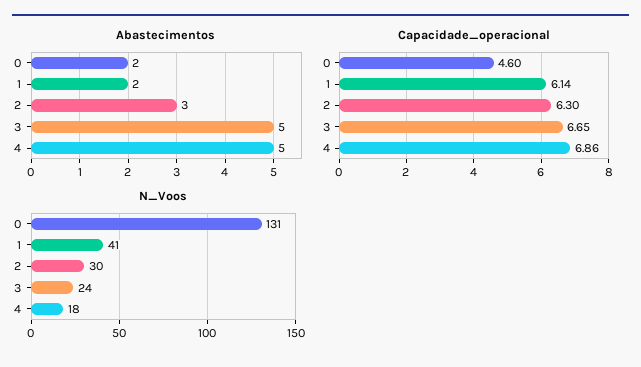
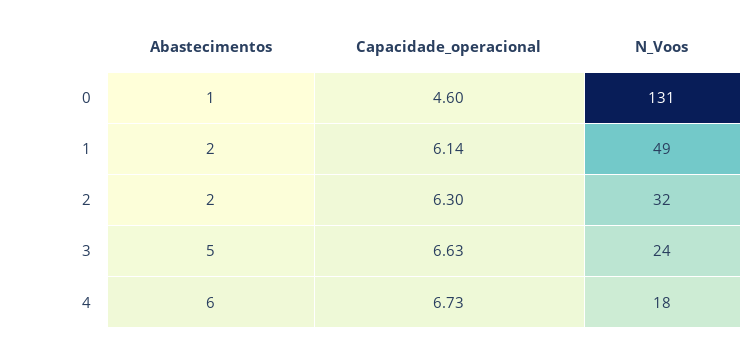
  {
    "Abastecimentos": {
-     "0": 2,
+     "0": 1,
      "1": 2,
-     "2": 3,
+     "2": 2,
      "3": 5,
-     "4": 5
+     "4": 6
    },
    "Capacidade_operacional": {
      "0": 4.6,
      "1": 6.14,
      "2": 6.3,
-     "3": 6.65,
+     "3": 6.63,
-     "4": 6.86
+     "4": 6.73
    },
    "N_Voos": {
      "0": 131,
-     "1": 41,
+     "1": 49,
-     "2": 30,
+     "2": 32,
      "3": 24,
      "4": 18
    }
  }

